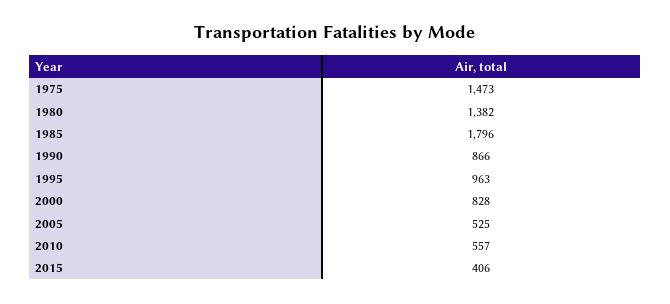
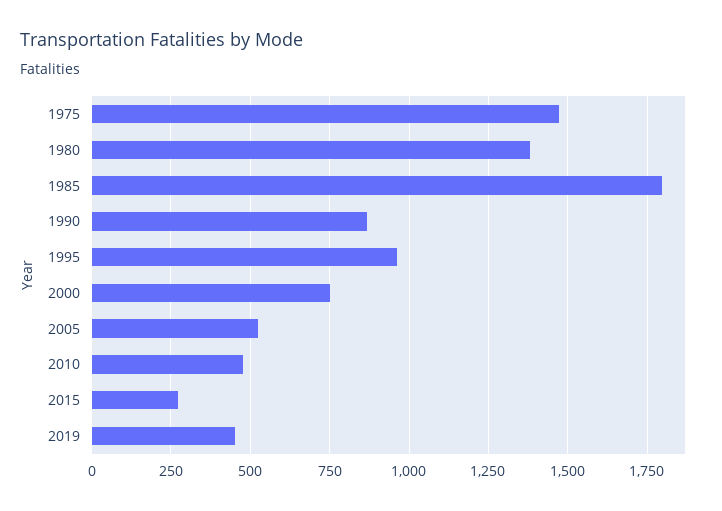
  {
    "1975": 1473,
    "1980": 1382,
    "1985": 1796,
    "1990": 866,
    "1995": 963,
-   "2000": 828,
+   "2000": 750,
    "2005": 525,
-   "2010": 557,
+   "2010": 475,
-   "2015": 406
+   "2015": 275,
+   "2019": 450
  }

